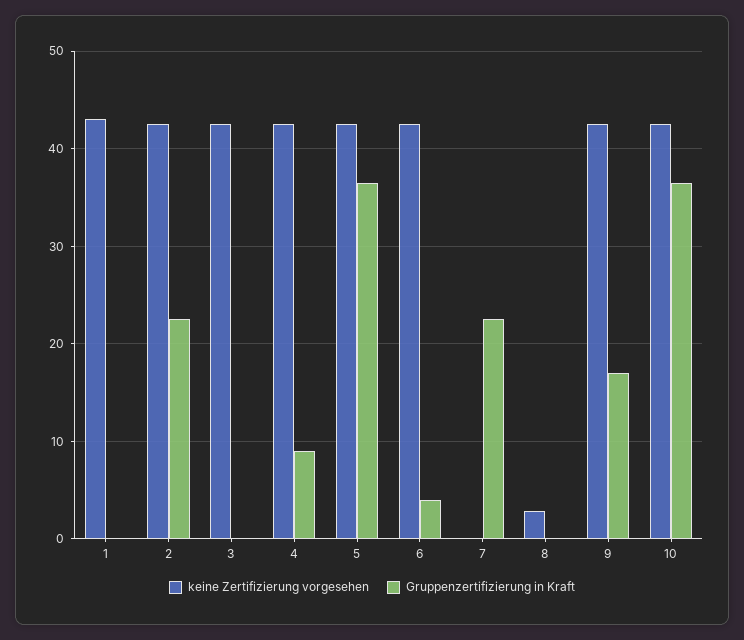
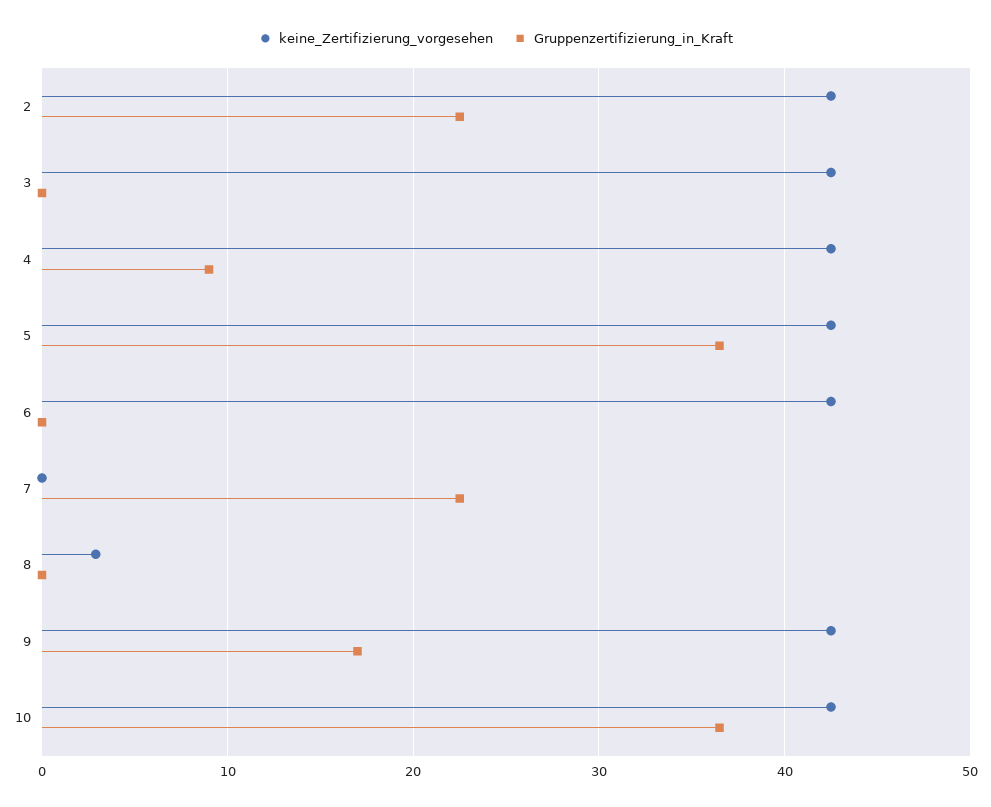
  {
    "keine Zertifizierung vorgesehen": {
-     "1": 43,
      "2": 43,
      "3": 43,
      "4": 43,
      "5": 43,
      "6": 43,
      "7": 0,
      "8": 3,
      "9": 43,
      "10": 43
    },
    "Gruppenzertifizierung in Kraft": {
-     "1": 0,
      "2": 23,
      "3": 0,
      "4": 9,
      "5": 37,
-     "6": 4,
+     "6": 0,
      "7": 23,
      "8": 0,
      "9": 17,
      "10": 37
    }
  }

